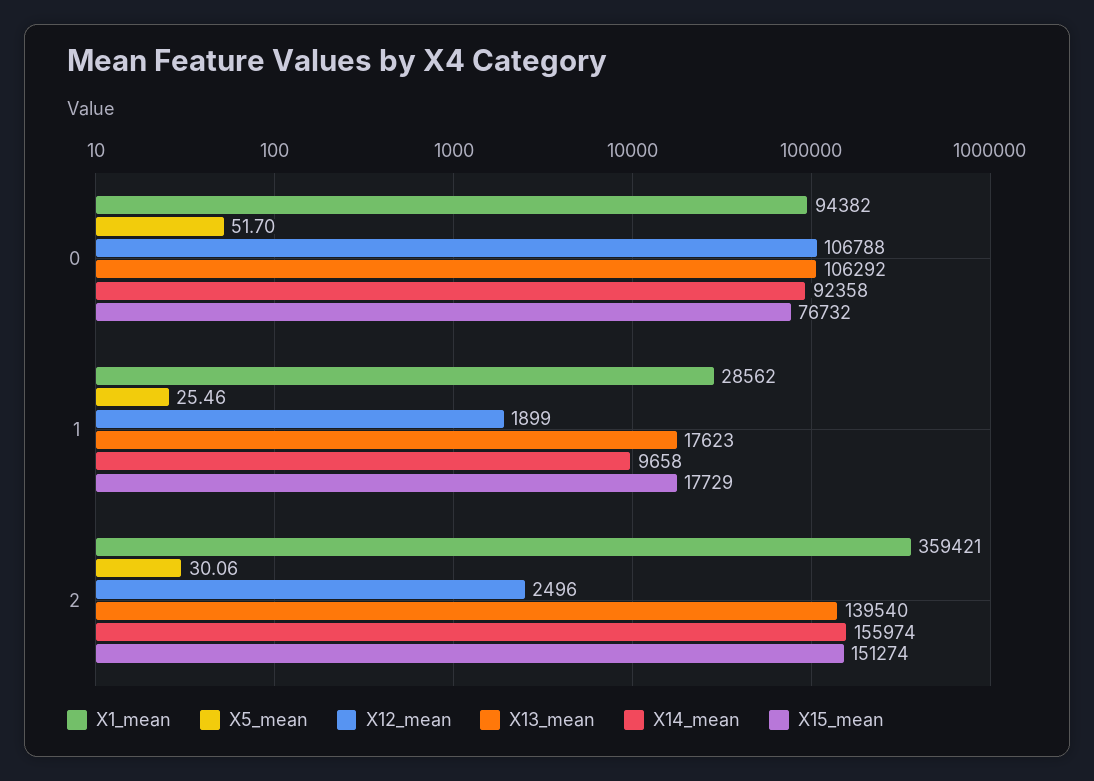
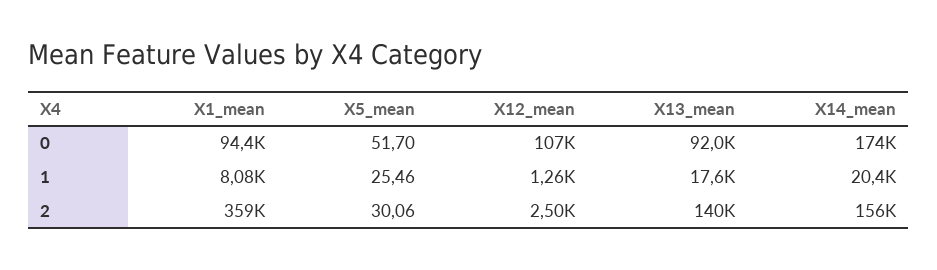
  {
    "X1_mean": {
      "0": 94382,
-     "1": 28562,
+     "1": 8080,
      "2": 359421
    },
    "X5_mean": {
      "0": 51.7,
      "1": 25.46,
      "2": 30.06
    },
    "X12_mean": {
      "0": 106788,
-     "1": 1899,
+     "1": 1260,
      "2": 2496
    },
    "X13_mean": {
-     "0": 106292,
+     "0": 92000,
      "1": 17623,
      "2": 139540
    },
    "X14_mean": {
-     "0": 92358,
+     "0": 174000,
-     "1": 9658,
+     "1": 20400,
      "2": 155974
-   },
+   }
-   "X15_mean": {
-     "0": 76732,
-     "1": 17729,
-     "2": 151274
-   }
  }

